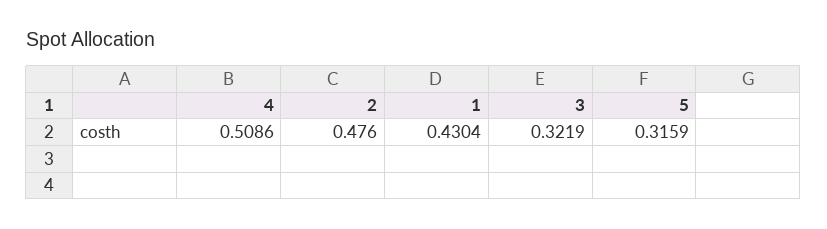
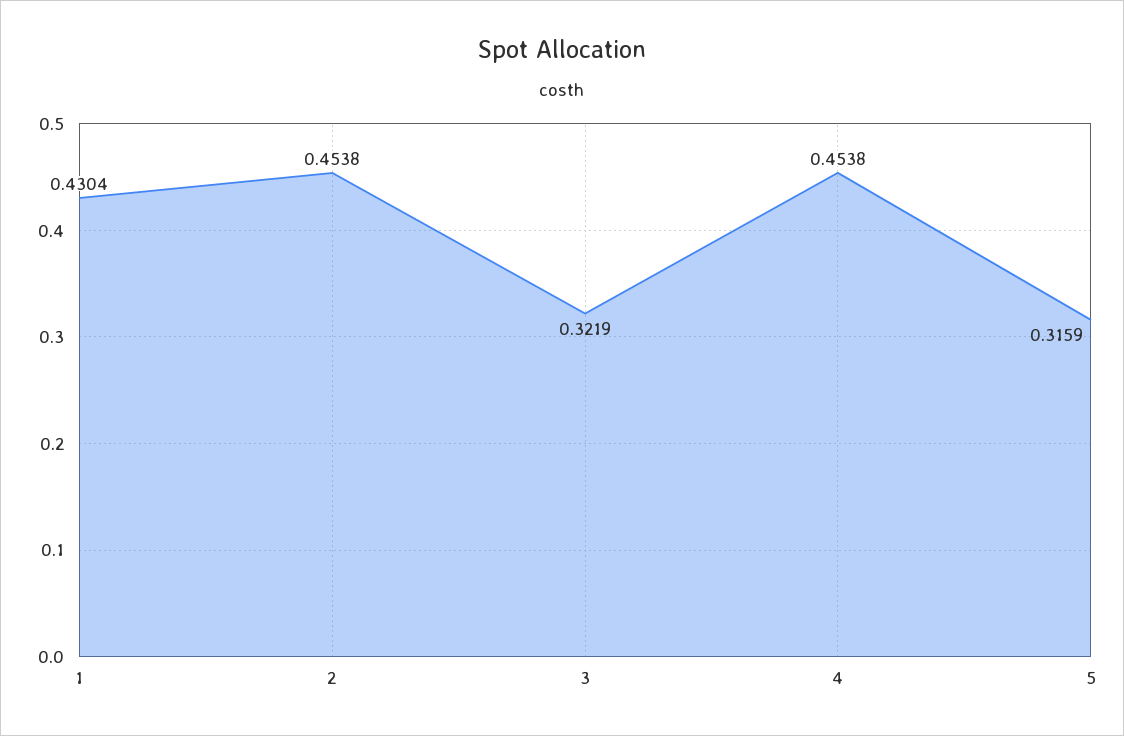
  {
-   "4": 0.5086,
+   "4": 0.4538,
-   "2": 0.476,
+   "2": 0.4538,
    "1": 0.4304,
    "3": 0.3219,
    "5": 0.3159
  }

